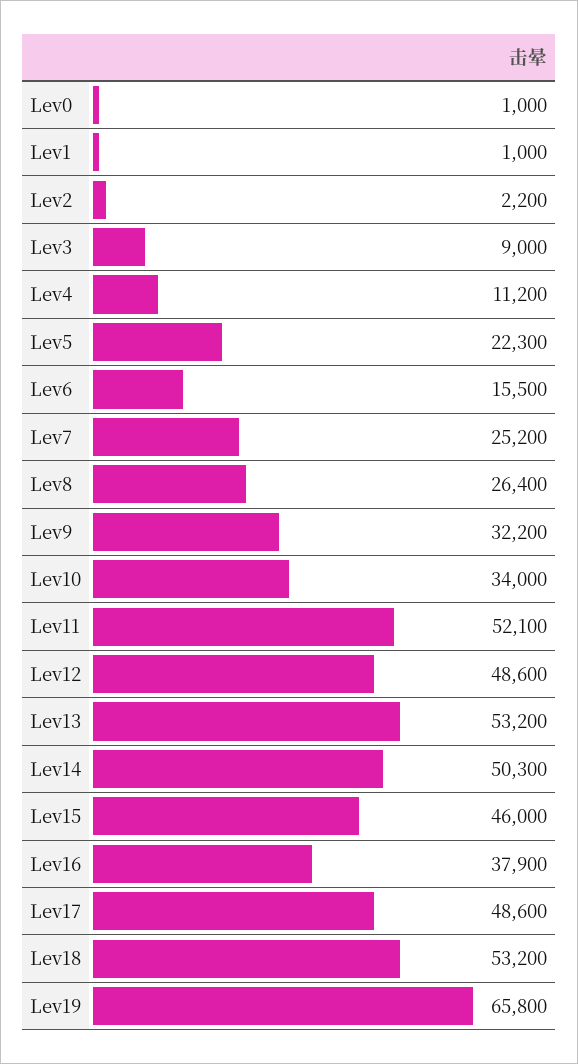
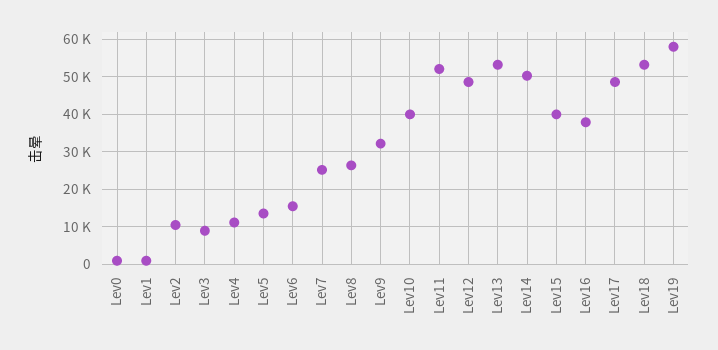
  {
    "Lev0": 1000,
    "Lev1": 1000,
-   "Lev2": 2200,
+   "Lev2": 10000,
    "Lev3": 9000,
    "Lev4": 11200,
-   "Lev5": 22300,
+   "Lev5": 14000,
    "Lev6": 15500,
    "Lev7": 25200,
    "Lev8": 26400,
    "Lev9": 32200,
-   "Lev10": 34000,
+   "Lev10": 40000,
    "Lev11": 52100,
    "Lev12": 48600,
    "Lev13": 53200,
    "Lev14": 50300,
-   "Lev15": 46000,
+   "Lev15": 40000,
    "Lev16": 37900,
    "Lev17": 48600,
    "Lev18": 53200,
-   "Lev19": 65800
+   "Lev19": 58000
  }

